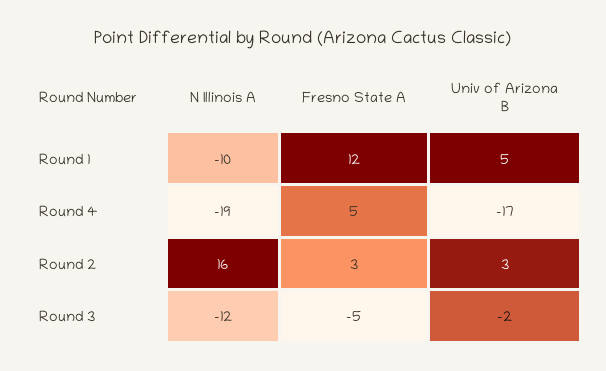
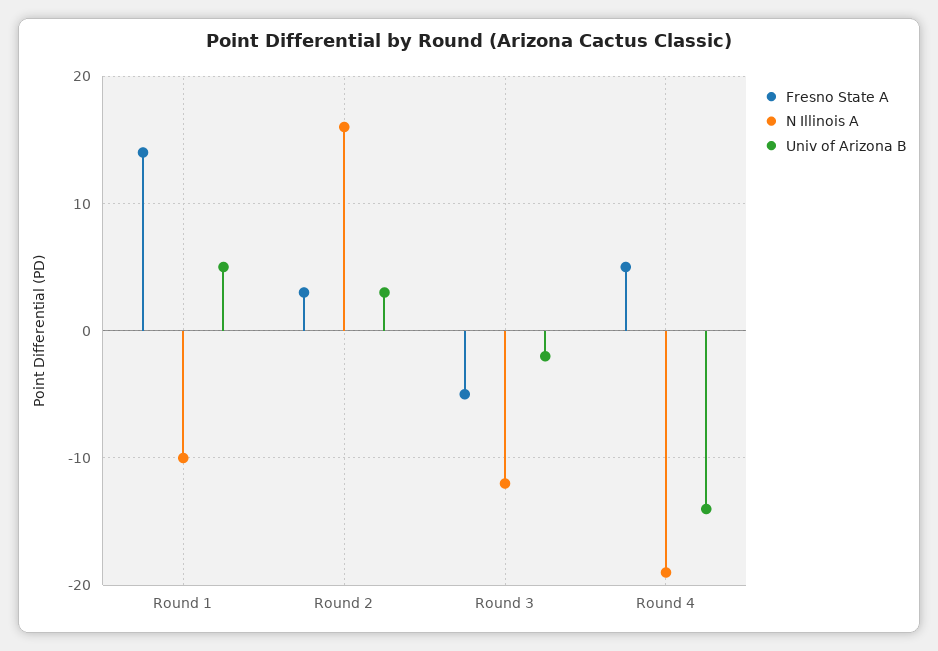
  {
    "N Illinois A": {
      "Round 1": -10,
      "Round 4": -19,
      "Round 2": 16,
      "Round 3": -12
    },
    "Fresno State A": {
-     "Round 1": 12,
+     "Round 1": 14,
      "Round 4": 5,
      "Round 2": 3,
      "Round 3": -5
    },
    "Univ of Arizona B": {
      "Round 1": 5,
-     "Round 4": -17,
+     "Round 4": -14,
      "Round 2": 3,
      "Round 3": -2
    }
  }

